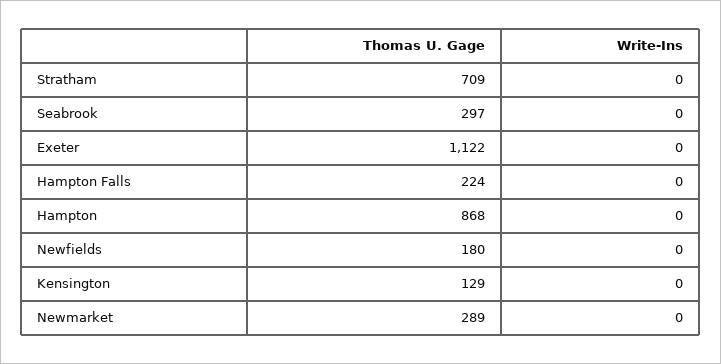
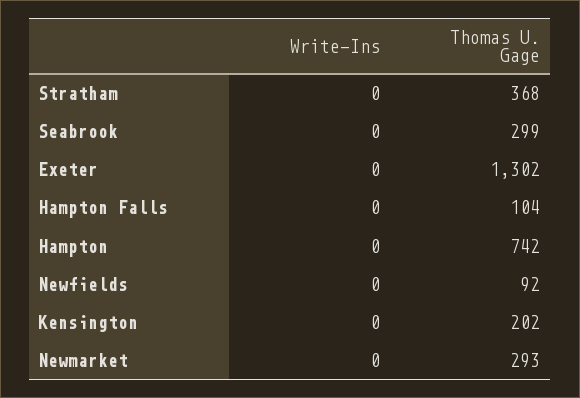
  {
    "Thomas U. Gage": {
-     "Stratham": 709,
+     "Stratham": 368,
-     "Seabrook": 297,
+     "Seabrook": 299,
-     "Exeter": 1122,
+     "Exeter": 1302,
-     "Hampton Falls": 224,
+     "Hampton Falls": 104,
-     "Hampton": 868,
+     "Hampton": 742,
-     "Newfields": 180,
+     "Newfields": 92,
-     "Kensington": 129,
+     "Kensington": 202,
-     "Newmarket": 289
+     "Newmarket": 293
    },
    "Write-Ins": {
      "Stratham": 0,
      "Seabrook": 0,
      "Exeter": 0,
      "Hampton Falls": 0,
      "Hampton": 0,
      "Newfields": 0,
      "Kensington": 0,
      "Newmarket": 0
    }
  }

